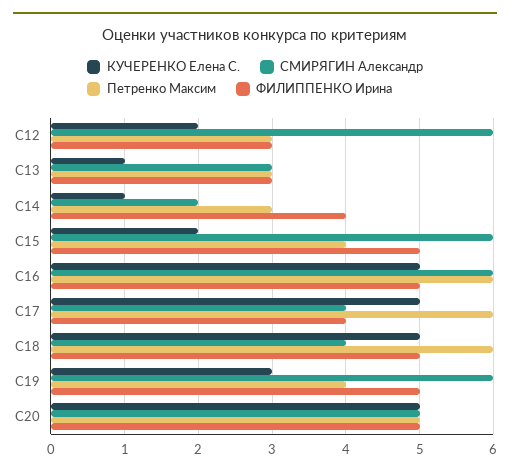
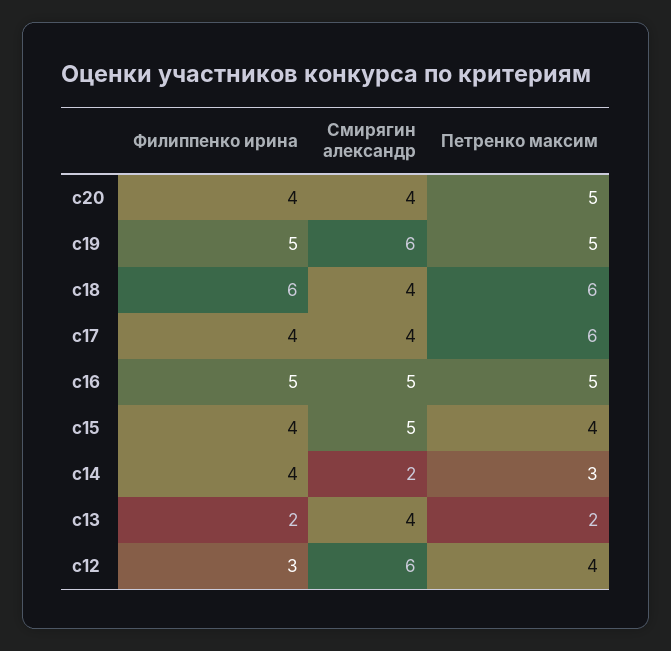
  {
-   "КУЧЕРЕНКО Елена С.": {
-     "C12": 2,
-     "C13": 1,
-     "C14": 1,
-     "C15": 2,
-     "C16": 5,
-     "C17": 5,
-     "C18": 5,
-     "C19": 3,
-     "C20": 5
-   },
    "СМИРЯГИН Александр": {
      "C12": 6,
-     "C13": 3,
+     "C13": 4,
      "C14": 2,
-     "C15": 6,
+     "C15": 5,
-     "C16": 6,
+     "C16": 5,
      "C17": 4,
      "C18": 4,
      "C19": 6,
-     "C20": 5
+     "C20": 4
    },
    "Петренко Максим": {
-     "C12": 3,
+     "C12": 4,
-     "C13": 3,
+     "C13": 2,
      "C14": 3,
      "C15": 4,
-     "C16": 6,
+     "C16": 5,
      "C17": 6,
      "C18": 6,
-     "C19": 4,
+     "C19": 5,
      "C20": 5
    },
    "ФИЛИППЕНКО Ирина": {
      "C12": 3,
-     "C13": 3,
+     "C13": 2,
      "C14": 4,
-     "C15": 5,
+     "C15": 4,
      "C16": 5,
      "C17": 4,
-     "C18": 5,
+     "C18": 6,
      "C19": 5,
-     "C20": 5
+     "C20": 4
    }
  }

